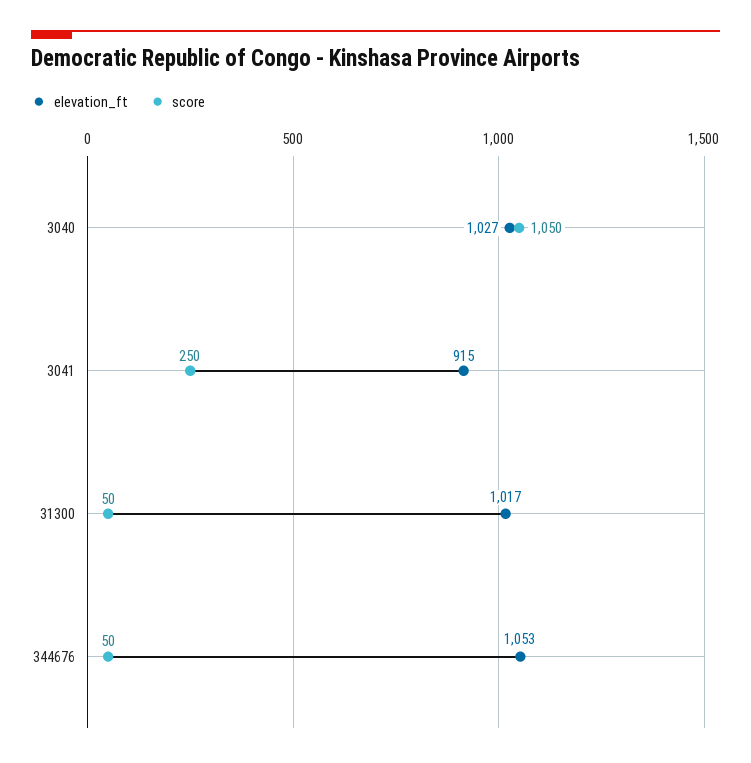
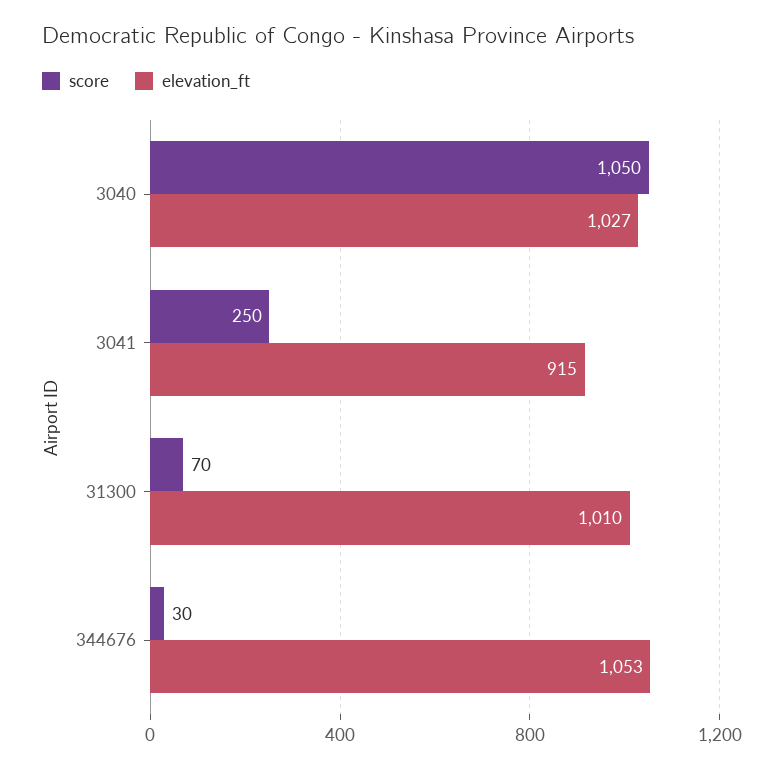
  {
    "elevation_ft": {
      "3040": 1027,
      "3041": 915,
-     "31300": 1017,
+     "31300": 1010,
      "344676": 1053
    },
    "score": {
      "3040": 1050,
      "3041": 250,
-     "31300": 50,
+     "31300": 70,
-     "344676": 50
+     "344676": 30
    }
  }

